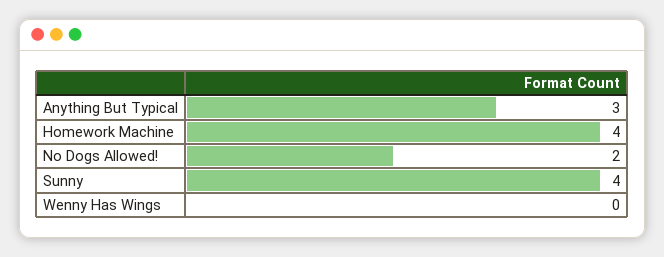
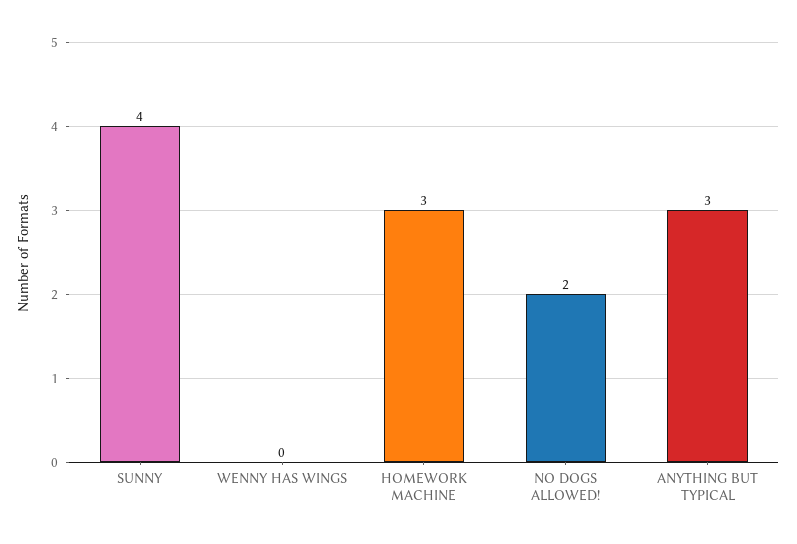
  {
    "Anything But Typical": 3,
-   "Homework Machine": 4,
+   "Homework Machine": 3,
    "No Dogs Allowed!": 2,
    "Sunny": 4,
    "Wenny Has Wings": 0
  }

